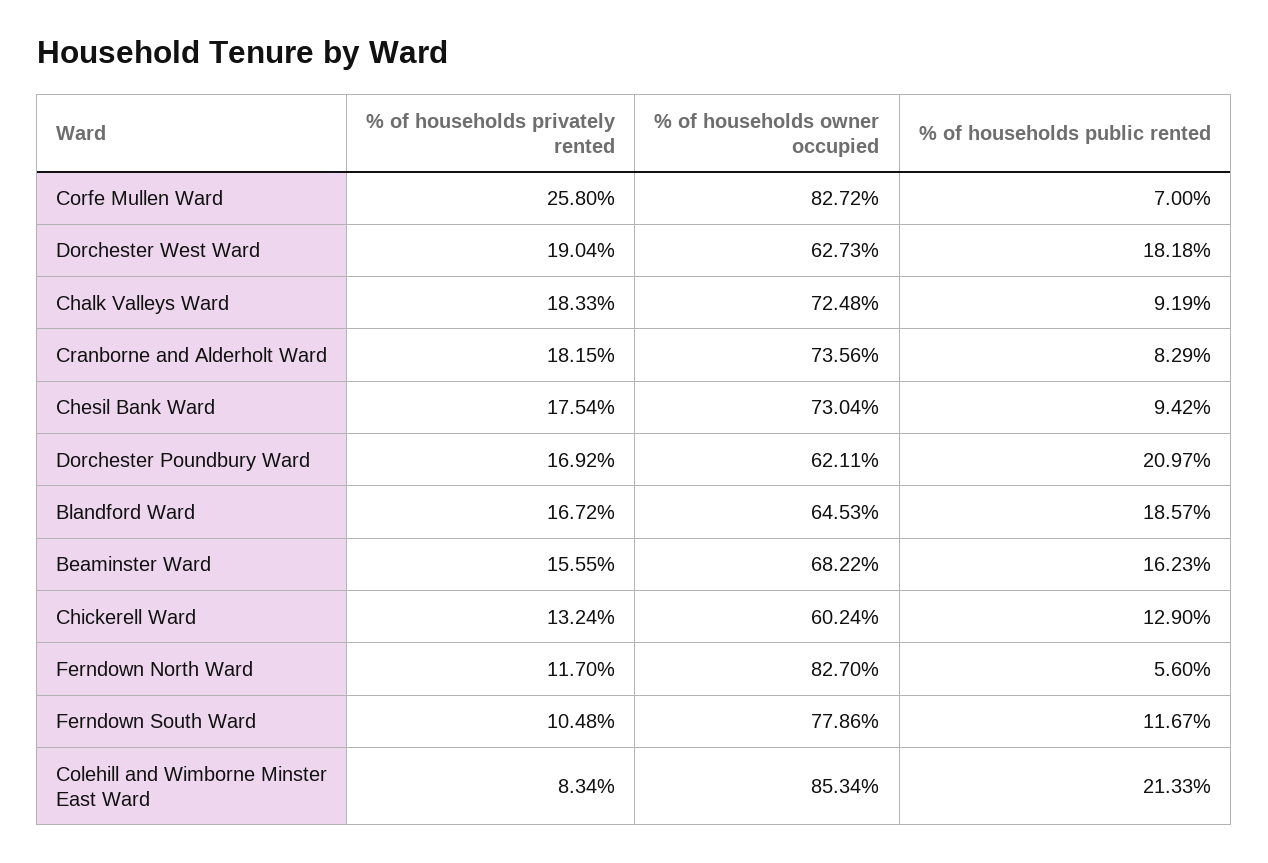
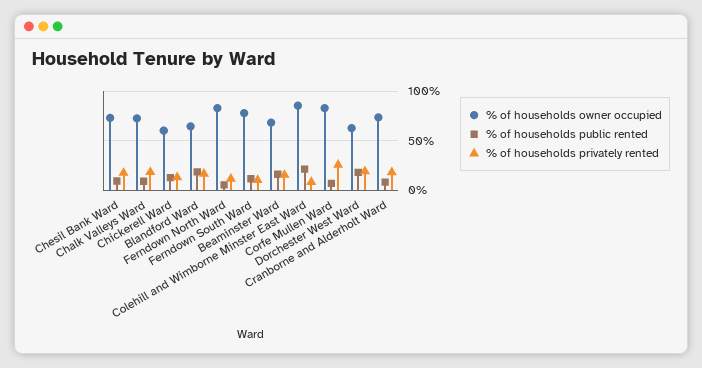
  {
    "% of households privately rented": {
      "Corfe Mullen Ward": 25.8,
      "Dorchester West Ward": 19.04,
      "Chalk Valleys Ward": 18.33,
      "Cranborne and Alderholt Ward": 18.15,
      "Chesil Bank Ward": 17.54,
-     "Dorchester Poundbury Ward": 16.92,
      "Blandford Ward": 16.72,
      "Beaminster Ward": 15.55,
      "Chickerell Ward": 13.24,
      "Ferndown North Ward": 11.7,
      "Ferndown South Ward": 10.48,
      "Colehill and Wimborne Minster East Ward": 8.34
    },
    "% of households owner occupied": {
      "Corfe Mullen Ward": 82.72,
      "Dorchester West Ward": 62.73,
      "Chalk Valleys Ward": 72.48,
      "Cranborne and Alderholt Ward": 73.56,
      "Chesil Bank Ward": 73.04,
-     "Dorchester Poundbury Ward": 62.11,
      "Blandford Ward": 64.53,
      "Beaminster Ward": 68.22,
      "Chickerell Ward": 60.24,
      "Ferndown North Ward": 82.7,
      "Ferndown South Ward": 77.86,
      "Colehill and Wimborne Minster East Ward": 85.34
    },
    "% of households public rented": {
      "Corfe Mullen Ward": 7,
      "Dorchester West Ward": 18.18,
      "Chalk Valleys Ward": 9.19,
      "Cranborne and Alderholt Ward": 8.29,
      "Chesil Bank Ward": 9.42,
-     "Dorchester Poundbury Ward": 20.97,
      "Blandford Ward": 18.57,
      "Beaminster Ward": 16.23,
      "Chickerell Ward": 12.9,
      "Ferndown North Ward": 5.6,
      "Ferndown South Ward": 11.67,
      "Colehill and Wimborne Minster East Ward": 21.33
    }
  }

